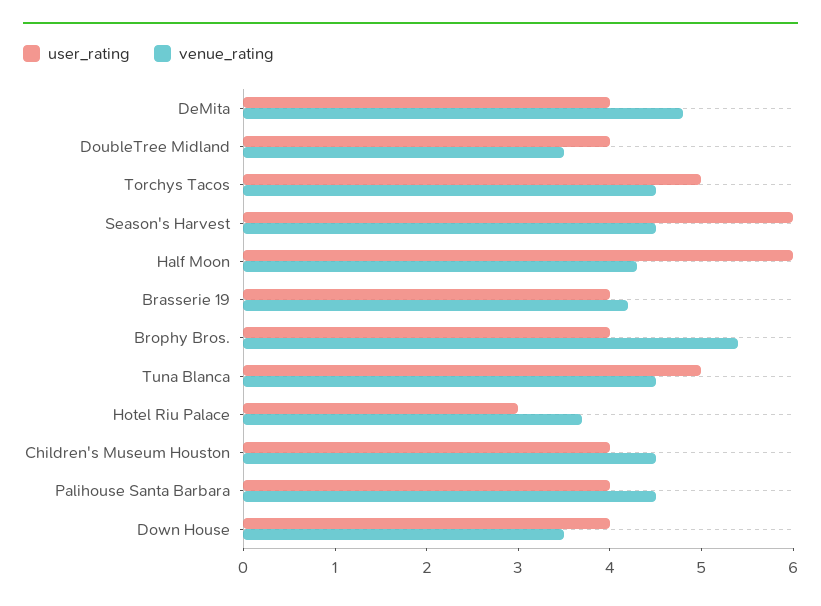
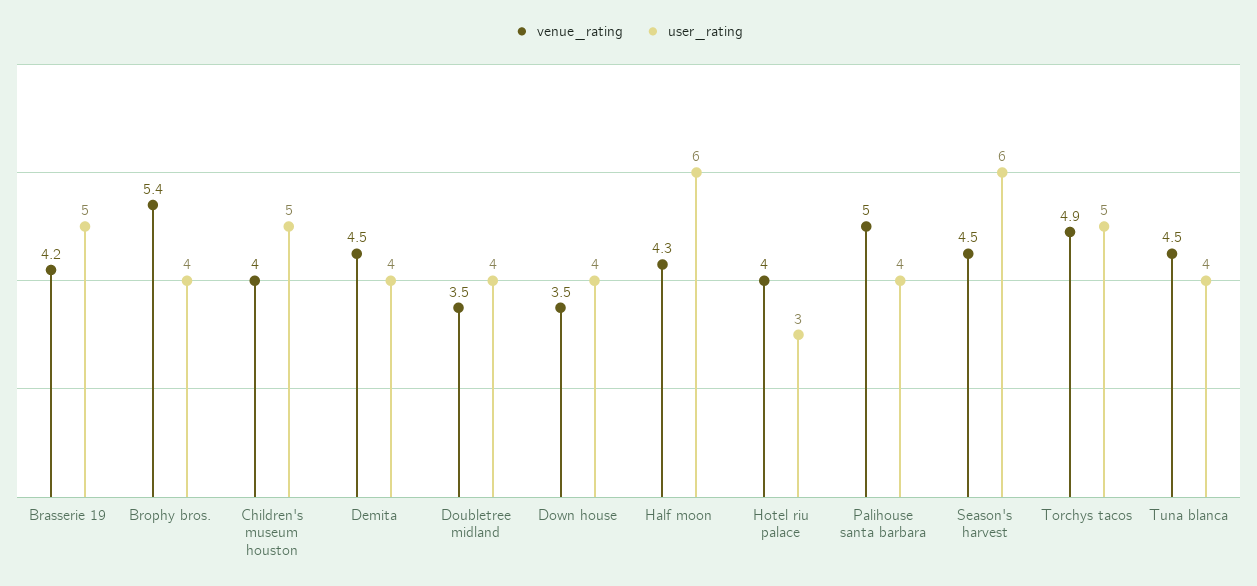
  {
    "user_rating": {
      "DeMita": 4,
      "DoubleTree Midland": 4,
      "Torchys Tacos": 5,
      "Season's Harvest": 6,
      "Half Moon": 6,
-     "Brasserie 19": 4,
+     "Brasserie 19": 5,
      "Brophy Bros.": 4,
-     "Tuna Blanca": 5,
+     "Tuna Blanca": 4,
      "Hotel Riu Palace": 3,
-     "Children's Museum Houston": 4,
+     "Children's Museum Houston": 5,
      "Palihouse Santa Barbara": 4,
      "Down House": 4
    },
    "venue_rating": {
-     "DeMita": 4.8,
+     "DeMita": 4.5,
      "DoubleTree Midland": 3.5,
-     "Torchys Tacos": 4.5,
+     "Torchys Tacos": 4.9,
      "Season's Harvest": 4.5,
      "Half Moon": 4.3,
      "Brasserie 19": 4.2,
      "Brophy Bros.": 5.4,
      "Tuna Blanca": 4.5,
-     "Hotel Riu Palace": 3.7,
+     "Hotel Riu Palace": 4,
-     "Children's Museum Houston": 4.5,
+     "Children's Museum Houston": 4,
-     "Palihouse Santa Barbara": 4.5,
+     "Palihouse Santa Barbara": 5,
      "Down House": 3.5
    }
  }

